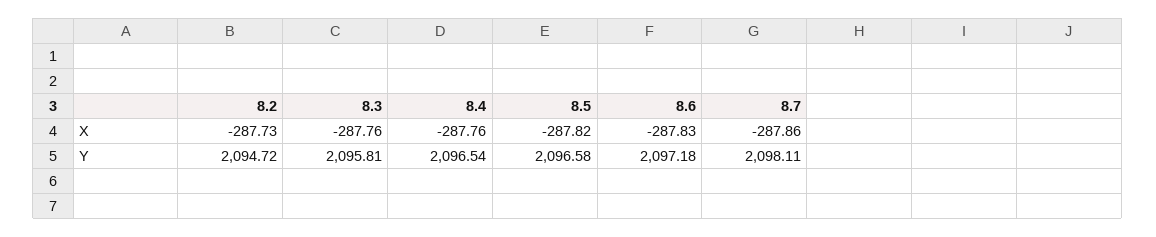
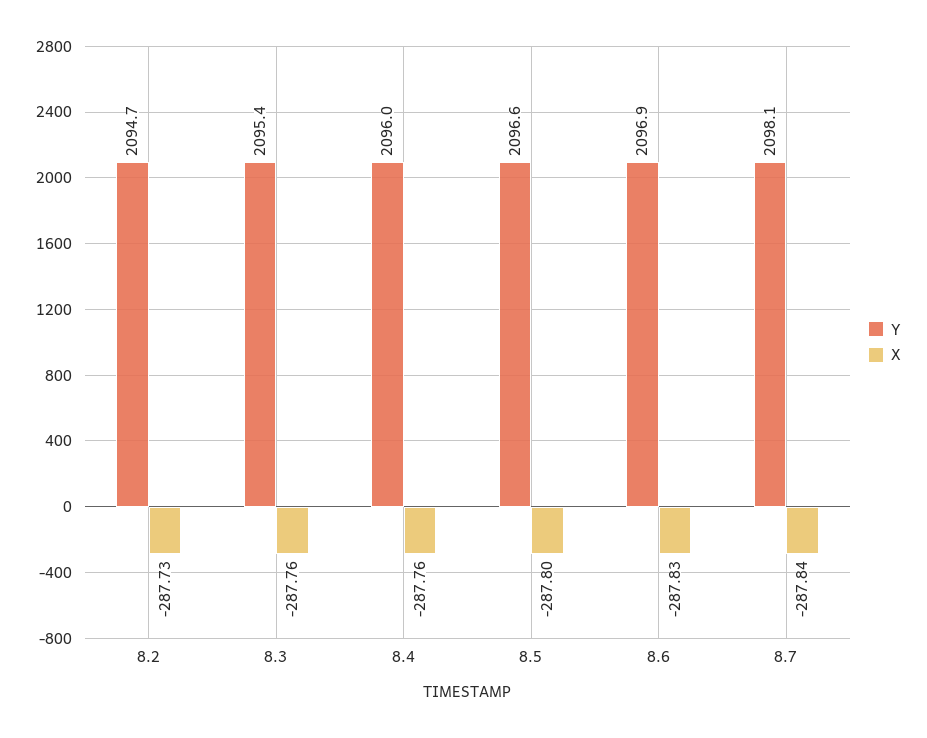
  {
    "X": {
      "8.2": -287.73,
      "8.3": -287.76,
      "8.4": -287.76,
-     "8.5": -287.82,
+     "8.5": -287.8,
      "8.6": -287.83,
-     "8.7": -287.86
+     "8.7": -287.84
    },
    "Y": {
      "8.2": 2094.72,
-     "8.3": 2095.81,
+     "8.3": 2095.4,
-     "8.4": 2096.54,
+     "8.4": 2096,
      "8.5": 2096.58,
-     "8.6": 2097.18,
+     "8.6": 2096.9,
      "8.7": 2098.11
    }
  }

